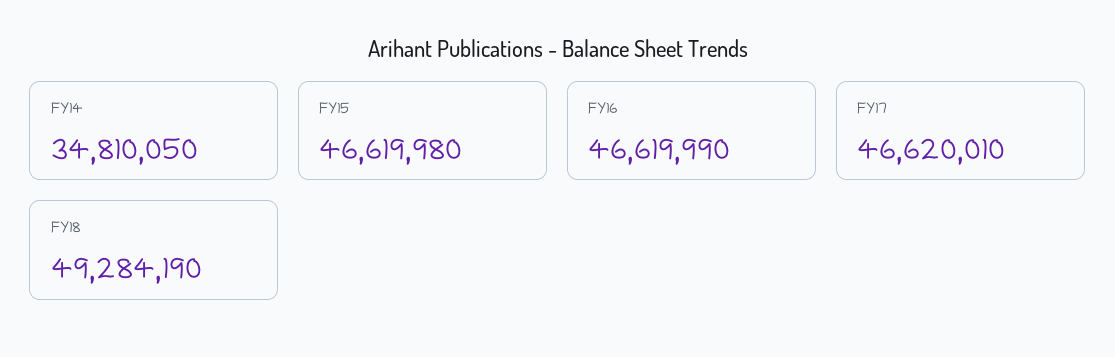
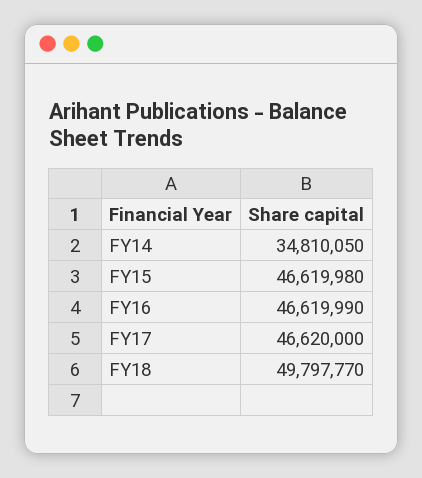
  {
    "FY14": 34810050,
    "FY15": 46619980,
    "FY16": 46619990,
-   "FY17": 46620010,
+   "FY17": 46620000,
-   "FY18": 49284190
+   "FY18": 49797770
  }

